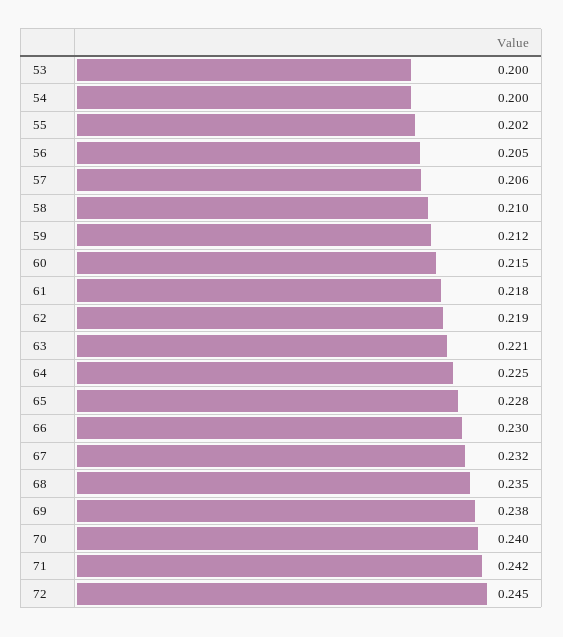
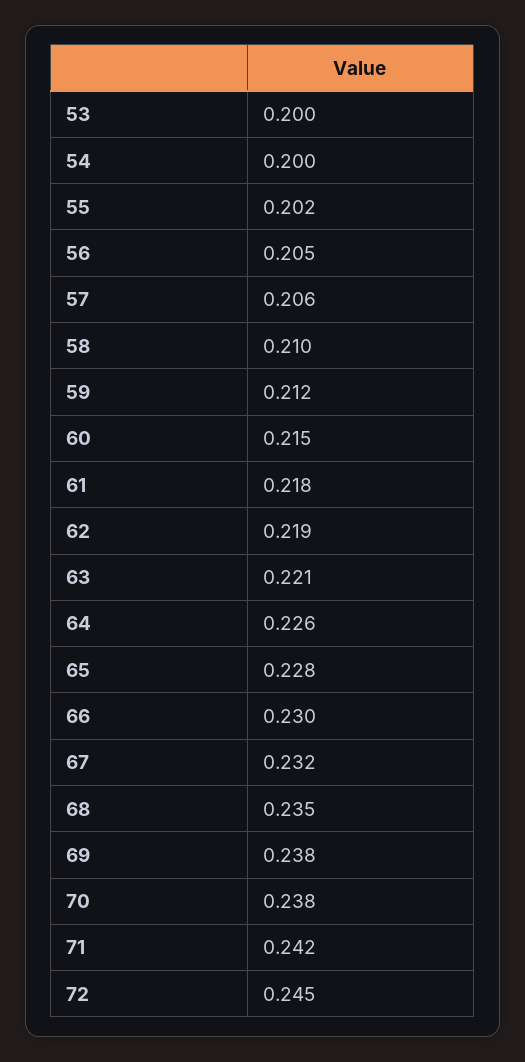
  {
    "53": 0.2,
    "54": 0.2,
    "55": 0.202,
    "56": 0.205,
    "57": 0.206,
    "58": 0.21,
    "59": 0.212,
    "60": 0.215,
    "61": 0.218,
    "62": 0.219,
    "63": 0.221,
-   "64": 0.225,
+   "64": 0.226,
    "65": 0.228,
    "66": 0.23,
    "67": 0.232,
    "68": 0.235,
    "69": 0.238,
-   "70": 0.24,
+   "70": 0.238,
    "71": 0.242,
    "72": 0.245
  }

